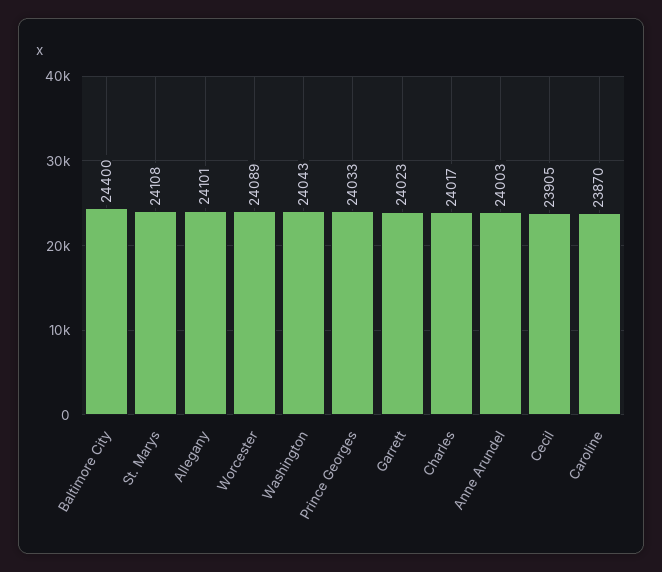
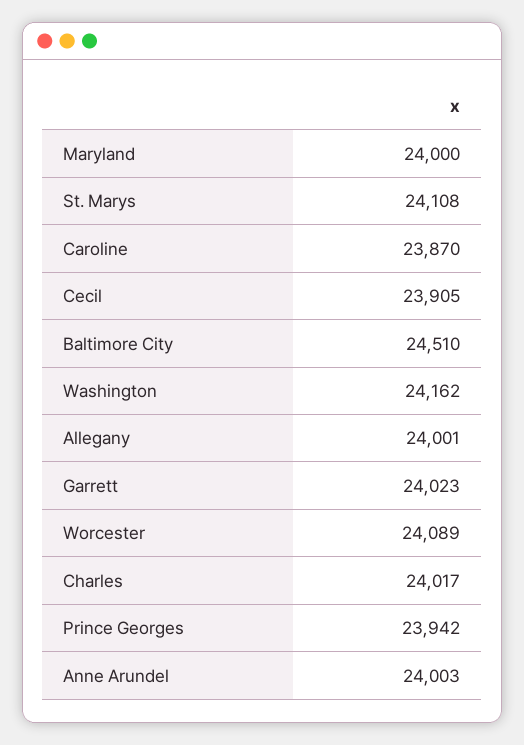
  {
-   "Baltimore City": 24400,
+   "Baltimore City": 24510,
    "St. Marys": 24108,
-   "Allegany": 24101,
+   "Allegany": 24001,
    "Worcester": 24089,
-   "Washington": 24043,
+   "Washington": 24162,
-   "Prince Georges": 24033,
+   "Prince Georges": 23942,
    "Garrett": 24023,
    "Charles": 24017,
    "Anne Arundel": 24003,
    "Cecil": 23905,
-   "Caroline": 23870
+   "Caroline": 23870,
+   "Maryland": 24000
  }

